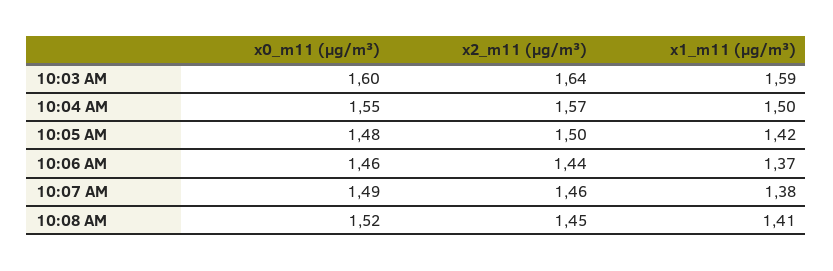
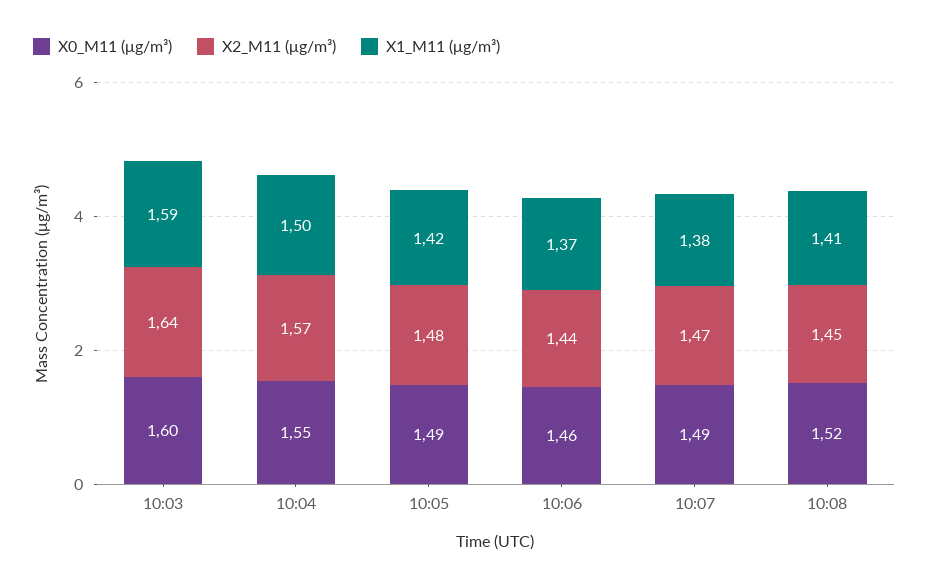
  {
    "x0_m11 (μg/m³)": {
      "10:03 AM": 1.6,
      "10:04 AM": 1.55,
-     "10:05 AM": 1.48,
+     "10:05 AM": 1.49,
      "10:06 AM": 1.46,
      "10:07 AM": 1.49,
      "10:08 AM": 1.52
    },
    "x2_m11 (μg/m³)": {
      "10:03 AM": 1.64,
      "10:04 AM": 1.57,
-     "10:05 AM": 1.5,
+     "10:05 AM": 1.48,
      "10:06 AM": 1.44,
-     "10:07 AM": 1.46,
+     "10:07 AM": 1.47,
      "10:08 AM": 1.45
    },
    "x1_m11 (μg/m³)": {
      "10:03 AM": 1.59,
      "10:04 AM": 1.5,
      "10:05 AM": 1.42,
      "10:06 AM": 1.37,
      "10:07 AM": 1.38,
      "10:08 AM": 1.41
    }
  }

